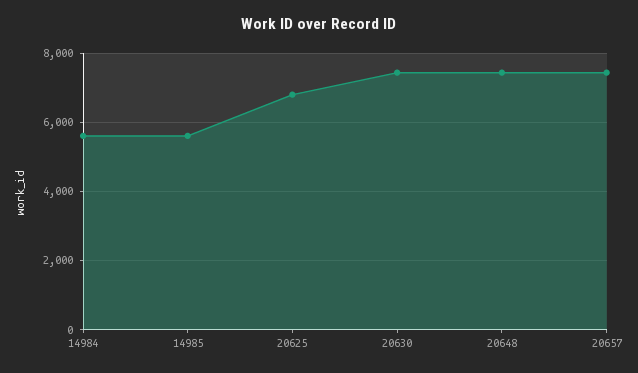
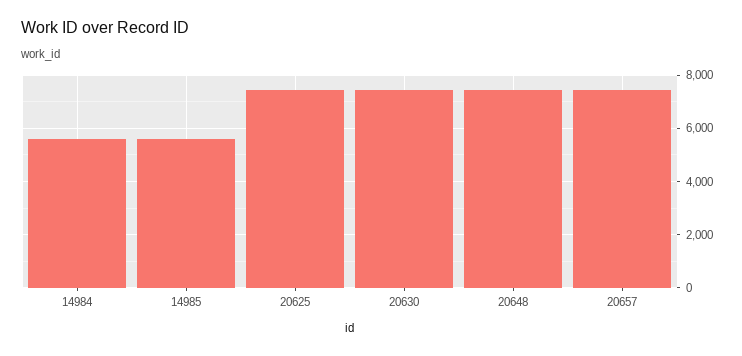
  {
    "14984": 5600,
    "14985": 5600,
-   "20625": 6800,
+   "20625": 7500,
    "20630": 7400,
    "20648": 7400,
    "20657": 7400
  }

